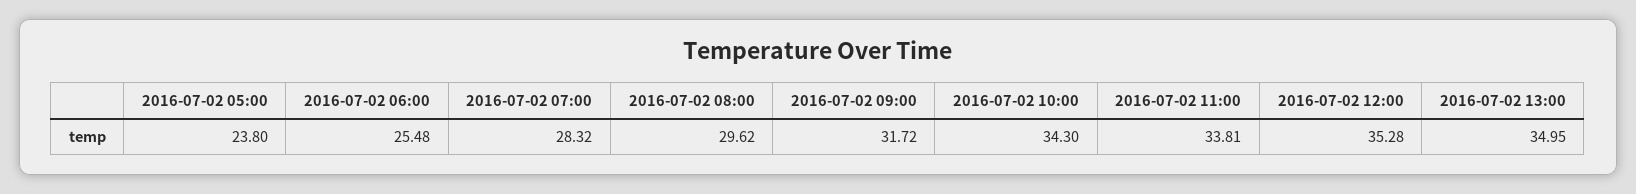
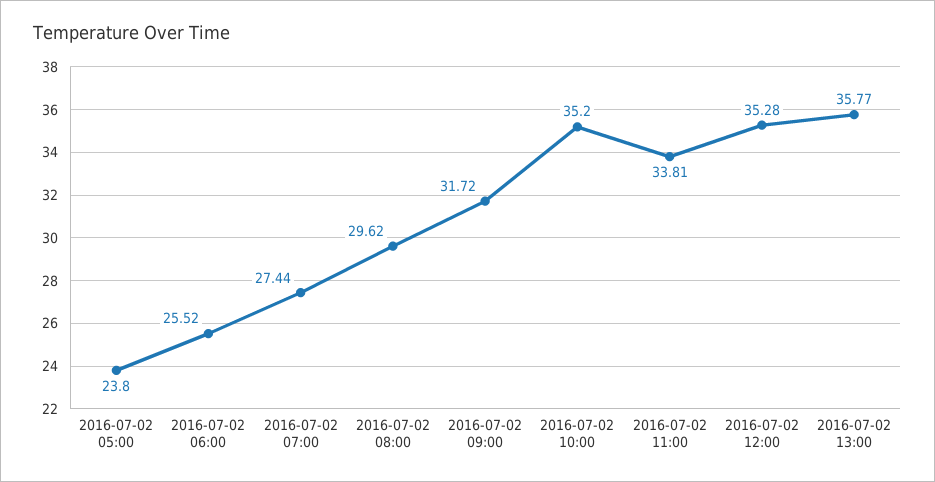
  {
    "2016-07-02 05:00": 23.8,
-   "2016-07-02 06:00": 25.48,
+   "2016-07-02 06:00": 25.52,
-   "2016-07-02 07:00": 28.32,
+   "2016-07-02 07:00": 27.44,
    "2016-07-02 08:00": 29.62,
    "2016-07-02 09:00": 31.72,
-   "2016-07-02 10:00": 34.3,
+   "2016-07-02 10:00": 35.2,
    "2016-07-02 11:00": 33.81,
    "2016-07-02 12:00": 35.28,
-   "2016-07-02 13:00": 34.95
+   "2016-07-02 13:00": 35.77
  }

